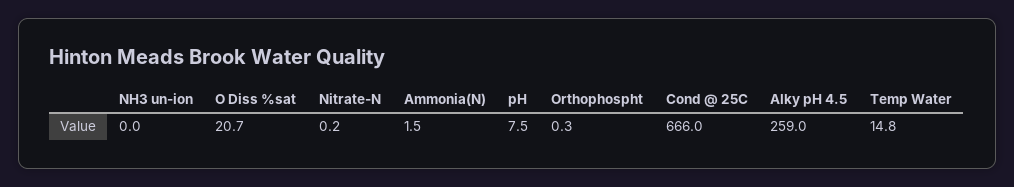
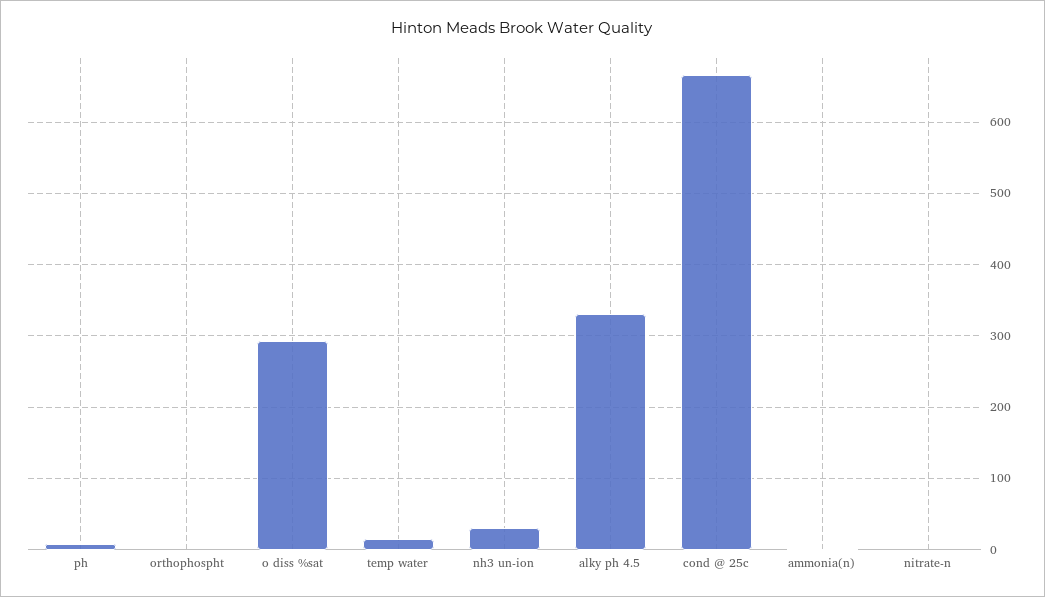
  {
-   "NH3 un-ion": 0,
+   "NH3 un-ion": 30,
-   "O Diss %sat": 20.7,
+   "O Diss %sat": 290,
    "Nitrate-N": 0.2,
    "Ammonia(N)": 1.5,
    "pH": 7.5,
    "Orthophospht": 0.3,
    "Cond @ 25C": 666,
-   "Alky pH 4.5": 259,
+   "Alky pH 4.5": 330,
    "Temp Water": 14.8
  }

